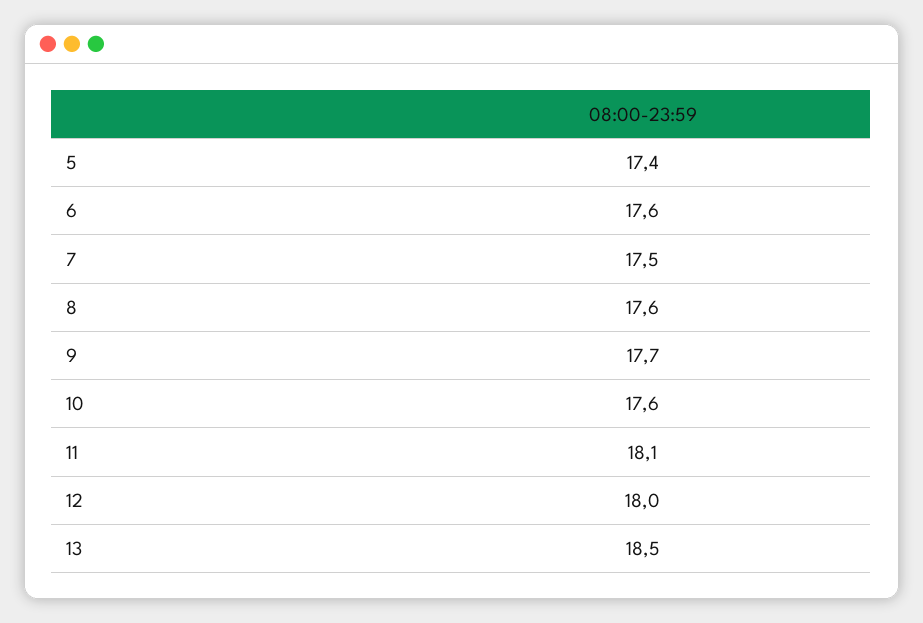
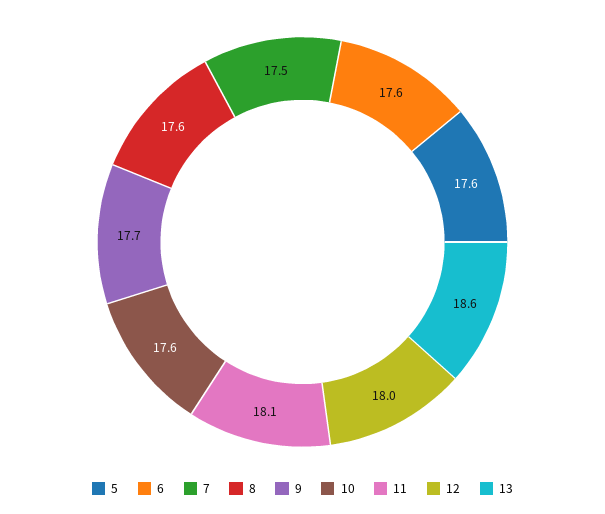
  {
-   "5": 17.4,
+   "5": 17.6,
    "6": 17.6,
    "7": 17.5,
    "8": 17.6,
    "9": 17.7,
    "10": 17.6,
    "11": 18.1,
    "12": 18,
-   "13": 18.5
+   "13": 18.6
  }

